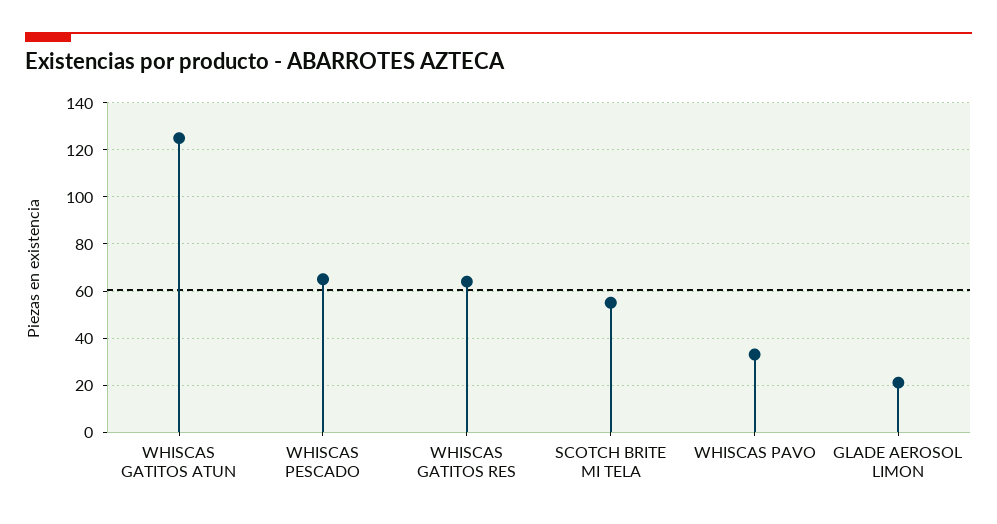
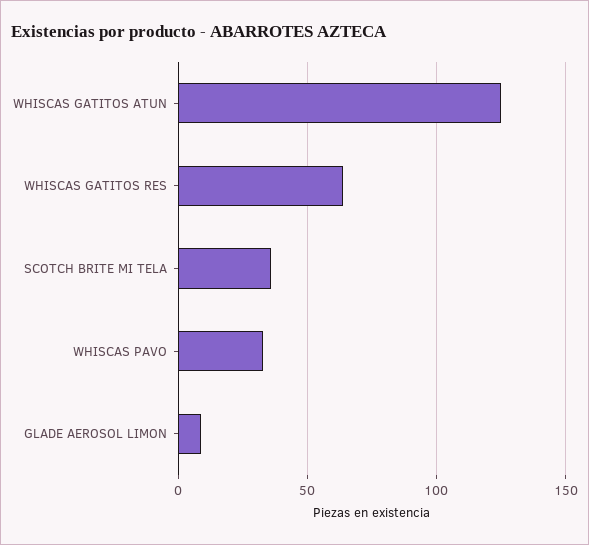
  {
    "WHISCAS GATITOS ATUN": 125,
-   "WHISCAS PESCADO": 65,
    "WHISCAS GATITOS RES": 65,
-   "SCOTCH BRITE MI TELA": 55,
+   "SCOTCH BRITE MI TELA": 35,
    "WHISCAS PAVO": 35,
-   "GLADE AEROSOL LIMON": 20
+   "GLADE AEROSOL LIMON": 10
  }

